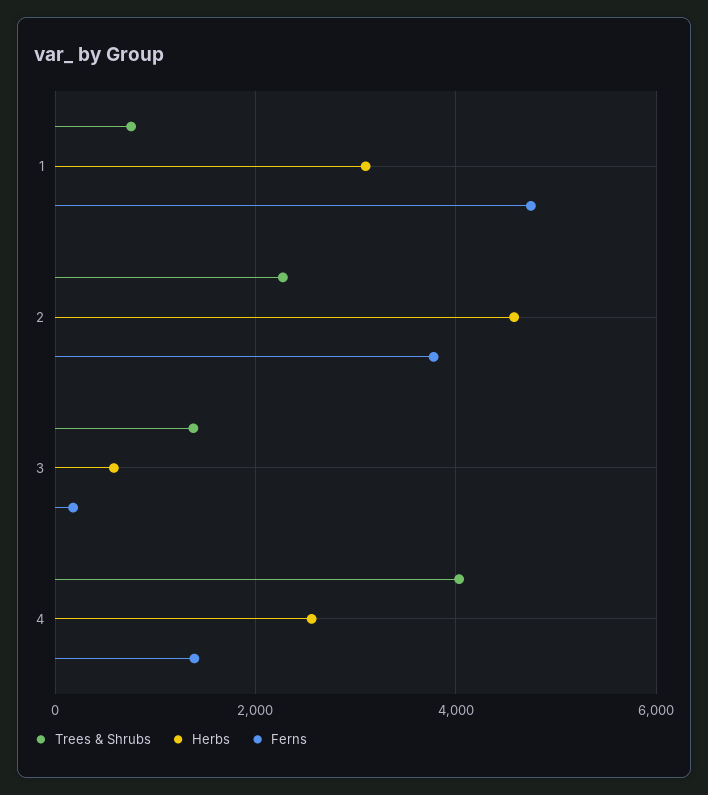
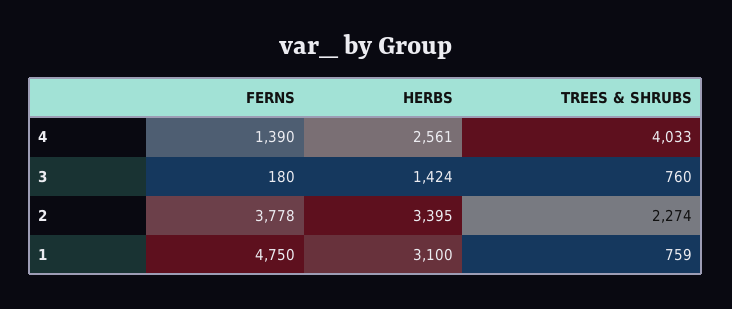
  {
    "Trees & Shrubs": {
      "1": 759,
      "2": 2274,
-     "3": 1400,
+     "3": 760,
      "4": 4033
    },
    "Herbs": {
      "1": 3100,
-     "2": 4600,
+     "2": 3395,
-     "3": 600,
+     "3": 1424,
      "4": 2561
    },
    "Ferns": {
      "1": 4750,
      "2": 3778,
      "3": 180,
      "4": 1390
    }
  }

